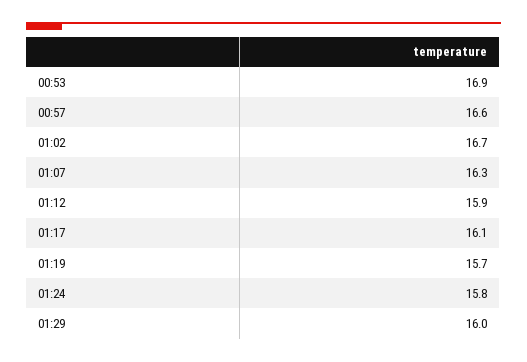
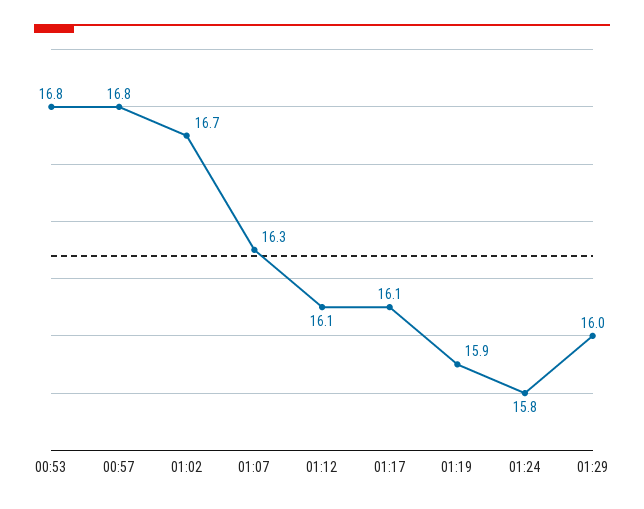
  {
-   "00:53": 16.9,
+   "00:53": 16.8,
-   "00:57": 16.6,
+   "00:57": 16.8,
    "01:02": 16.7,
    "01:07": 16.3,
-   "01:12": 15.9,
+   "01:12": 16.1,
    "01:17": 16.1,
-   "01:19": 15.7,
+   "01:19": 15.9,
    "01:24": 15.8,
    "01:29": 16
  }

